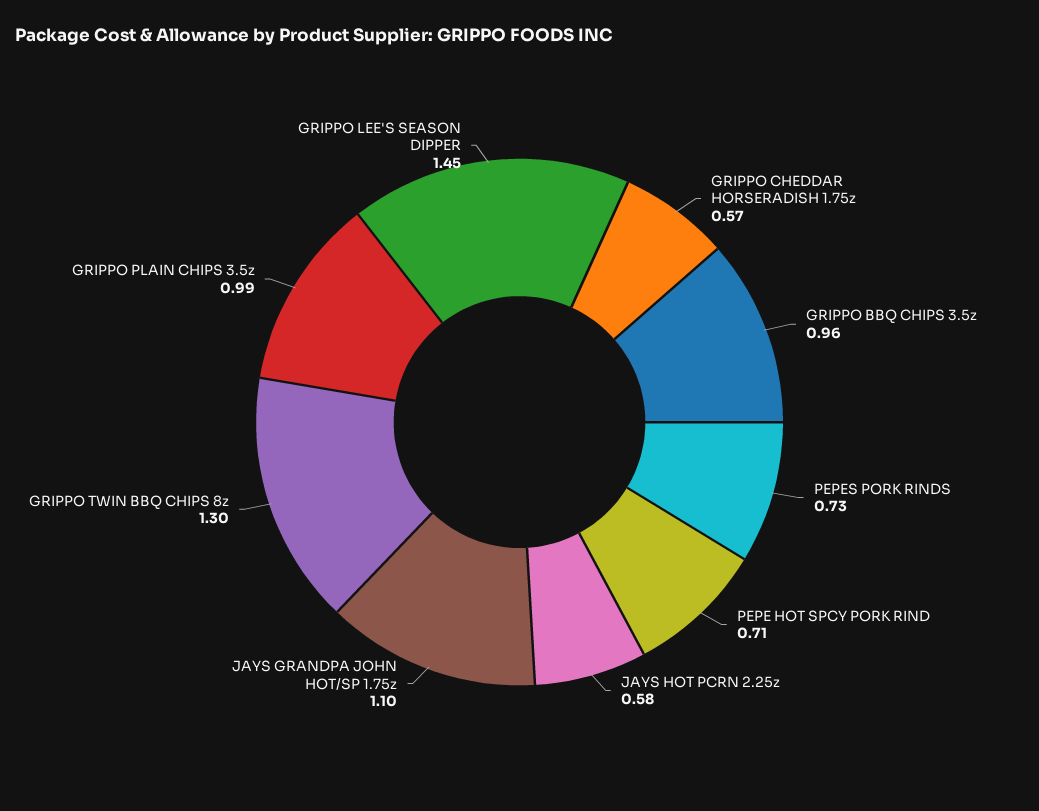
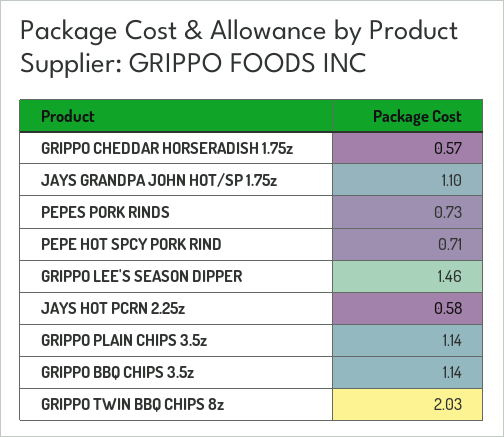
  {
    "GRIPPO CHEDDAR HORSERADISH 1.75z": 0.57,
-   "GRIPPO BBQ CHIPS 3.5z": 0.96,
+   "GRIPPO BBQ CHIPS 3.5z": 1.14,
    "PEPES PORK RINDS": 0.73,
    "PEPE HOT SPCY PORK RIND": 0.71,
    "JAYS HOT PCRN 2.25z": 0.58,
    "JAYS GRANDPA JOHN HOT/SP 1.75z": 1.1,
-   "GRIPPO TWIN BBQ CHIPS 8z": 1.3,
+   "GRIPPO TWIN BBQ CHIPS 8z": 2.03,
-   "GRIPPO PLAIN CHIPS 3.5z": 0.99,
+   "GRIPPO PLAIN CHIPS 3.5z": 1.14,
-   "GRIPPO LEE'S SEASON DIPPER": 1.45
+   "GRIPPO LEE'S SEASON DIPPER": 1.46
  }

